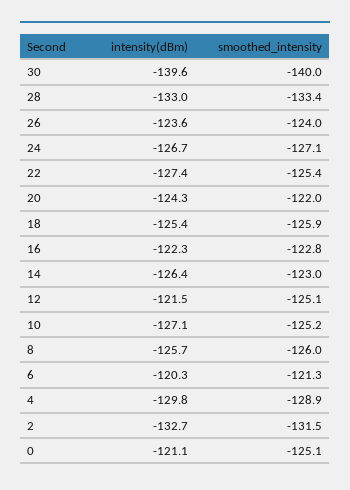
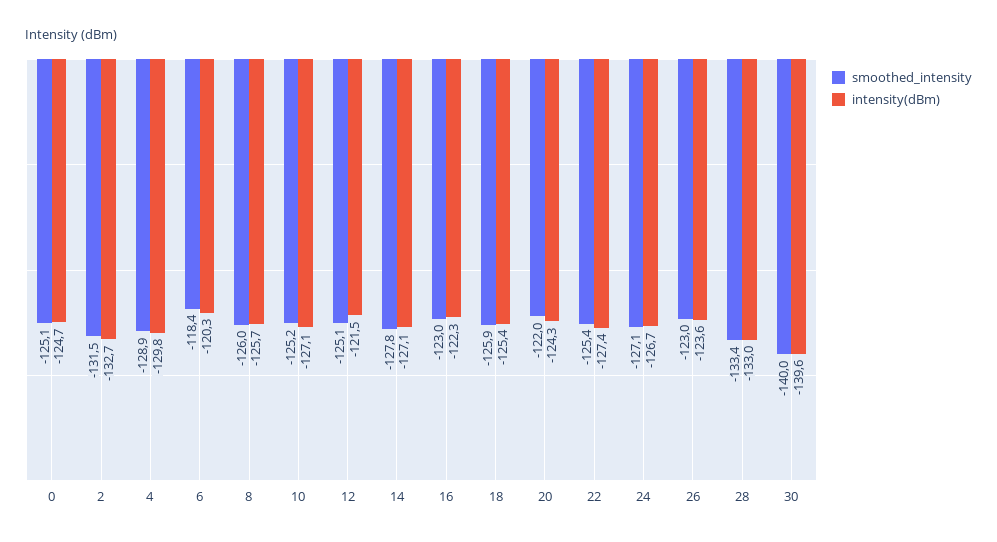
  {
    "intensity(dBm)": {
      "30": -139.6,
      "28": -133,
      "26": -123.6,
      "24": -126.7,
      "22": -127.4,
      "20": -124.3,
      "18": -125.4,
      "16": -122.3,
-     "14": -126.4,
+     "14": -127.1,
      "12": -121.5,
      "10": -127.1,
      "8": -125.7,
      "6": -120.3,
      "4": -129.8,
      "2": -132.7,
-     "0": -121.1
+     "0": -124.7
    },
    "smoothed_intensity": {
      "30": -140,
      "28": -133.4,
-     "26": -124,
+     "26": -123,
      "24": -127.1,
      "22": -125.4,
      "20": -122,
      "18": -125.9,
-     "16": -122.8,
+     "16": -123,
-     "14": -123,
+     "14": -127.8,
      "12": -125.1,
      "10": -125.2,
      "8": -126,
-     "6": -121.3,
+     "6": -118.4,
      "4": -128.9,
      "2": -131.5,
      "0": -125.1
    }
  }

